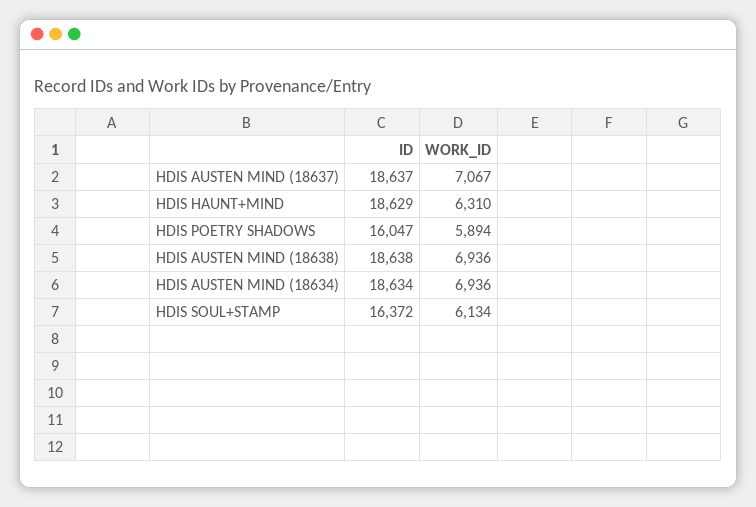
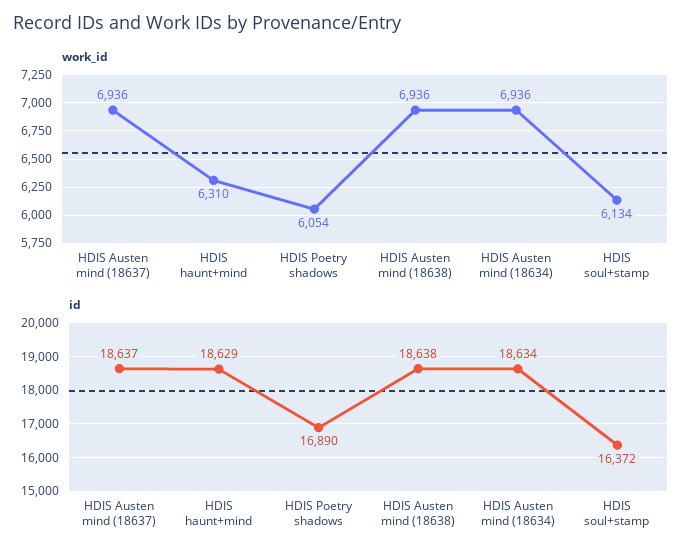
  {
    "ID": {
      "HDIS AUSTEN MIND (18637)": 18637,
      "HDIS HAUNT+MIND": 18629,
-     "HDIS POETRY SHADOWS": 16047,
+     "HDIS POETRY SHADOWS": 16890,
      "HDIS AUSTEN MIND (18638)": 18638,
      "HDIS AUSTEN MIND (18634)": 18634,
      "HDIS SOUL+STAMP": 16372
    },
    "WORK_ID": {
-     "HDIS AUSTEN MIND (18637)": 7067,
+     "HDIS AUSTEN MIND (18637)": 6936,
      "HDIS HAUNT+MIND": 6310,
-     "HDIS POETRY SHADOWS": 5894,
+     "HDIS POETRY SHADOWS": 6054,
      "HDIS AUSTEN MIND (18638)": 6936,
      "HDIS AUSTEN MIND (18634)": 6936,
      "HDIS SOUL+STAMP": 6134
    }
  }

